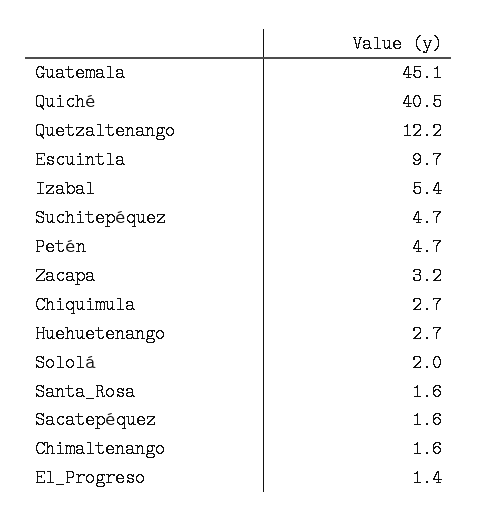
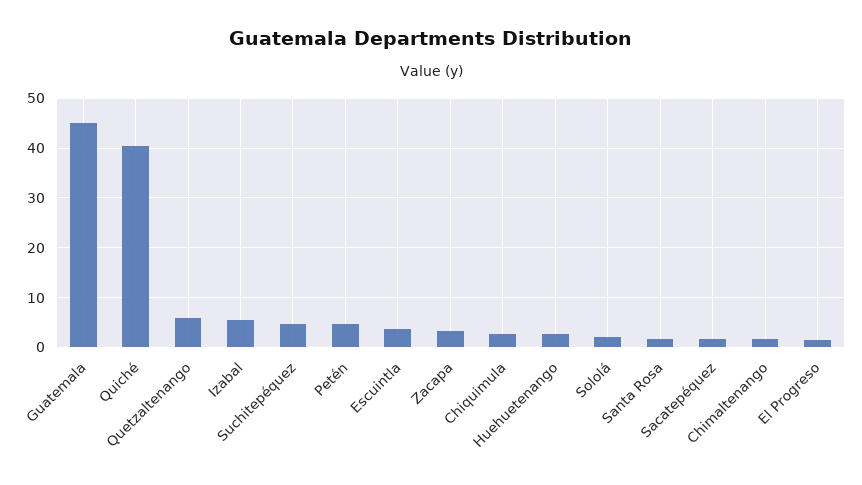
  {
    "Guatemala": 45.1,
    "Quiché": 40.5,
-   "Quetzaltenango": 12.2,
+   "Quetzaltenango": 6,
-   "Escuintla": 9.7,
+   "Escuintla": 4,
    "Izabal": 5.4,
    "Suchitepéquez": 4.7,
    "Petén": 4.7,
    "Zacapa": 3.2,
    "Chiquimula": 2.7,
    "Huehuetenango": 2.7,
    "Sololá": 2,
    "Santa_Rosa": 1.6,
    "Sacatepéquez": 1.6,
    "Chimaltenango": 1.6,
    "El_Progreso": 1.4
  }

